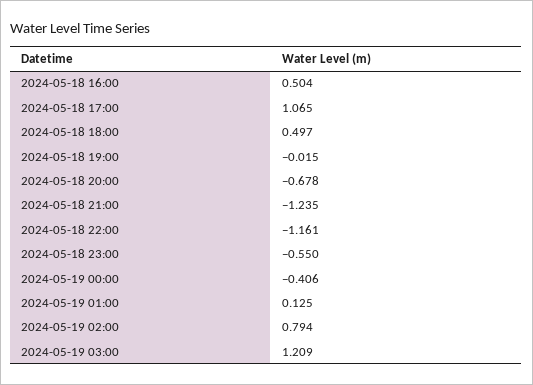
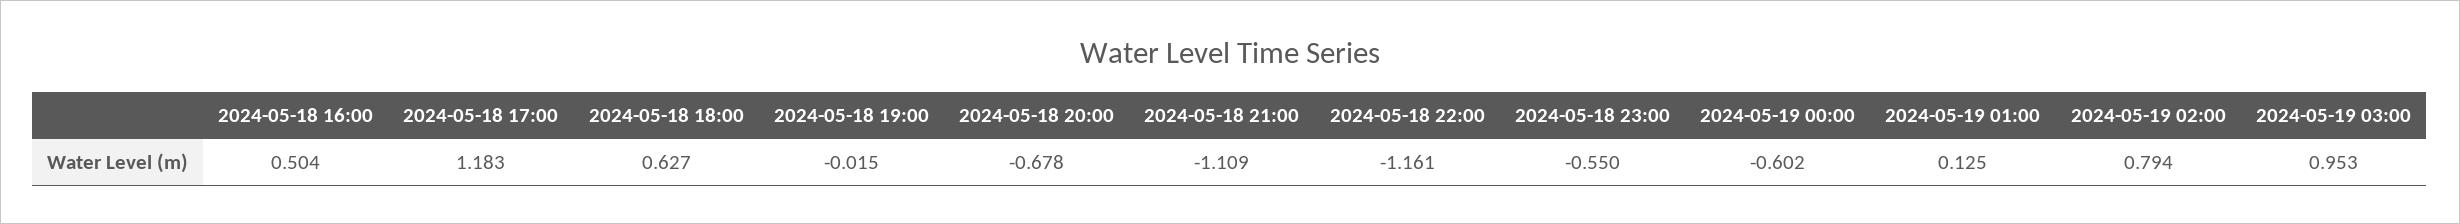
  {
    "2024-05-18 16:00": 0.504,
-   "2024-05-18 17:00": 1.065,
+   "2024-05-18 17:00": 1.183,
-   "2024-05-18 18:00": 0.497,
+   "2024-05-18 18:00": 0.627,
    "2024-05-18 19:00": -0.015,
    "2024-05-18 20:00": -0.678,
-   "2024-05-18 21:00": -1.235,
+   "2024-05-18 21:00": -1.109,
    "2024-05-18 22:00": -1.161,
    "2024-05-18 23:00": -0.55,
-   "2024-05-19 00:00": -0.406,
+   "2024-05-19 00:00": -0.602,
    "2024-05-19 01:00": 0.125,
    "2024-05-19 02:00": 0.794,
-   "2024-05-19 03:00": 1.209
+   "2024-05-19 03:00": 0.953
  }

